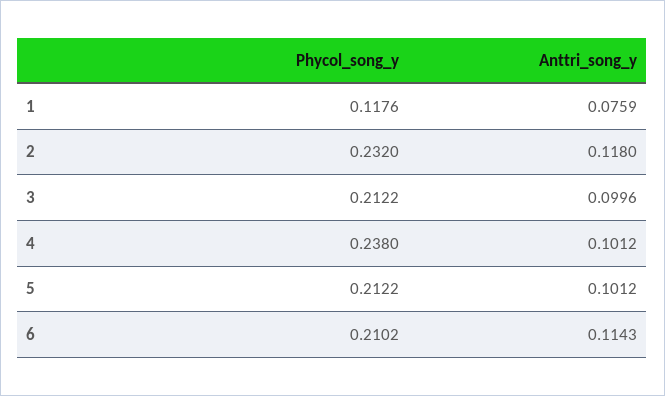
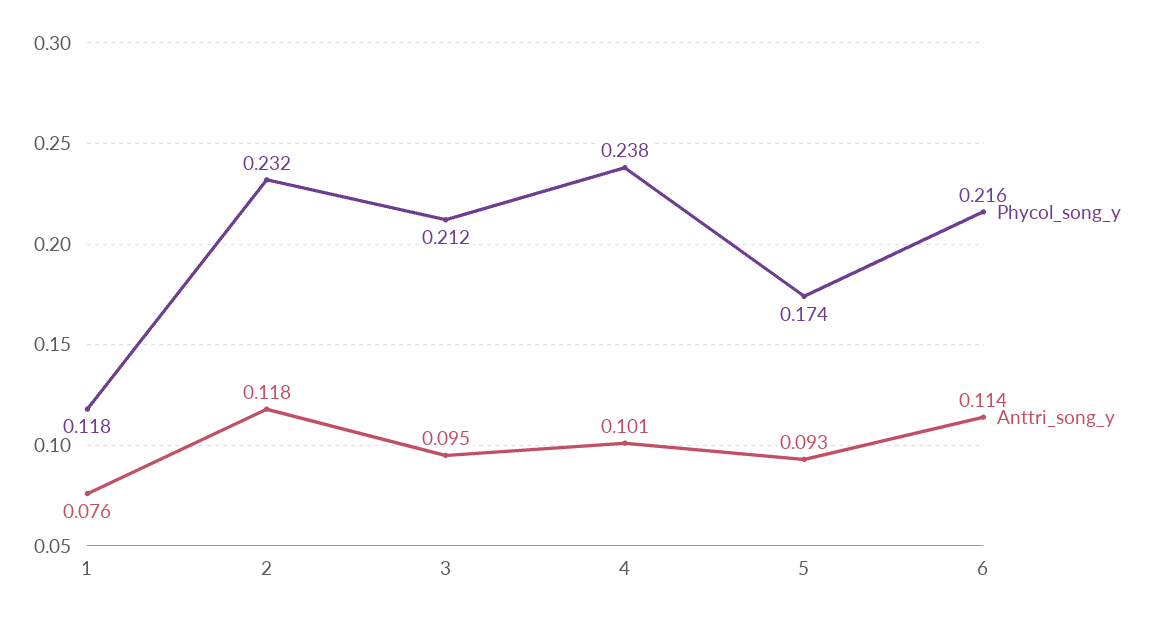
  {
    "Phycol_song_y": {
      "1": 0.1176,
      "2": 0.232,
      "3": 0.2122,
      "4": 0.238,
-     "5": 0.2122,
+     "5": 0.174,
-     "6": 0.2102
+     "6": 0.216
    },
    "Anttri_song_y": {
      "1": 0.0759,
      "2": 0.118,
-     "3": 0.0996,
+     "3": 0.095,
      "4": 0.1012,
-     "5": 0.1012,
+     "5": 0.093,
      "6": 0.1143
    }
  }

